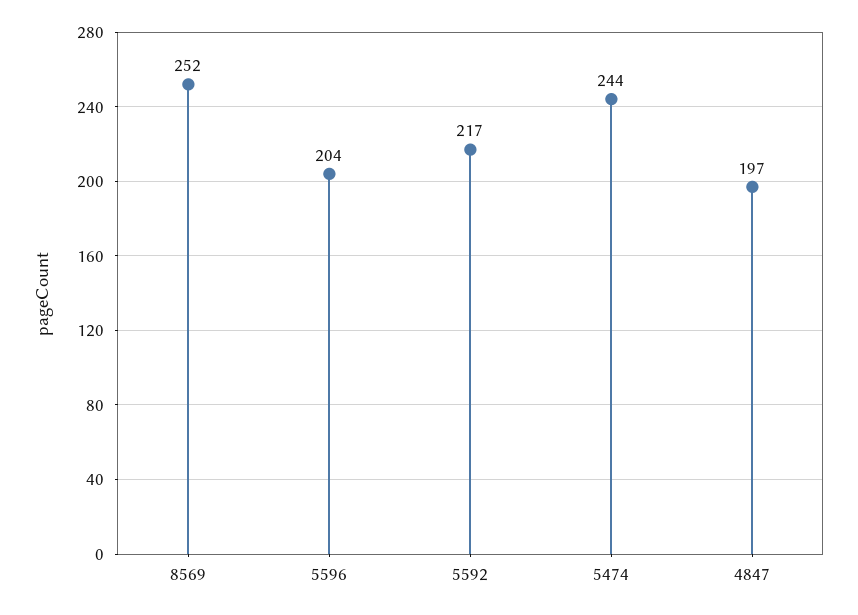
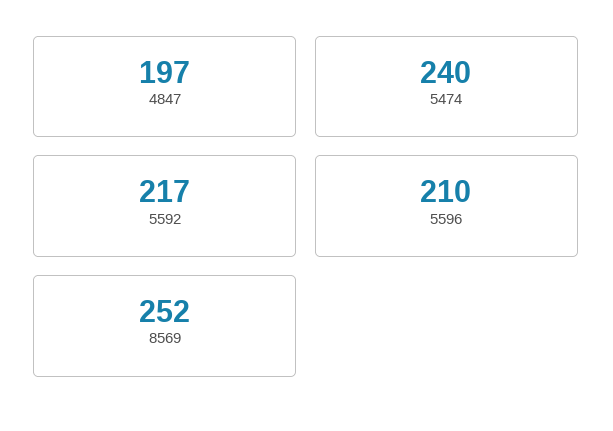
  {
    "8569": 252,
-   "5596": 204,
+   "5596": 210,
    "5592": 217,
-   "5474": 244,
+   "5474": 240,
    "4847": 197
  }

